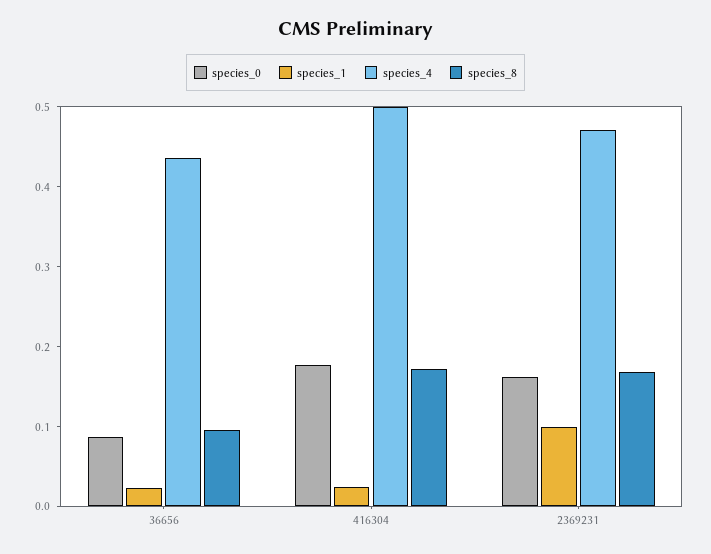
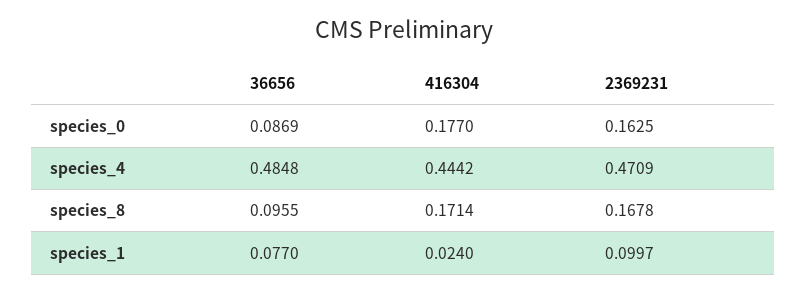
  {
    "species_0": {
      "36656": 0.0869,
      "416304": 0.177,
      "2369231": 0.1625
    },
    "species_1": {
-     "36656": 0.02,
+     "36656": 0.077,
      "416304": 0.024,
      "2369231": 0.0997
    },
    "species_4": {
-     "36656": 0.44,
+     "36656": 0.4848,
-     "416304": 0.5,
+     "416304": 0.4442,
      "2369231": 0.4709
    },
    "species_8": {
      "36656": 0.0955,
      "416304": 0.1714,
      "2369231": 0.1678
    }
  }

